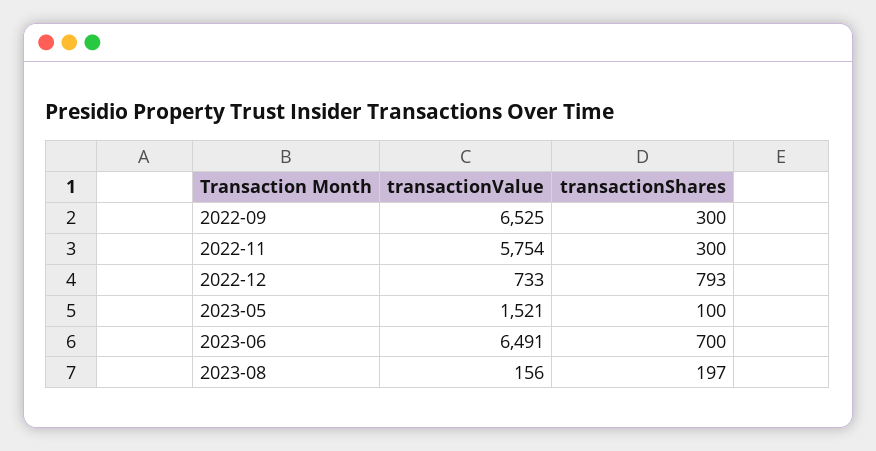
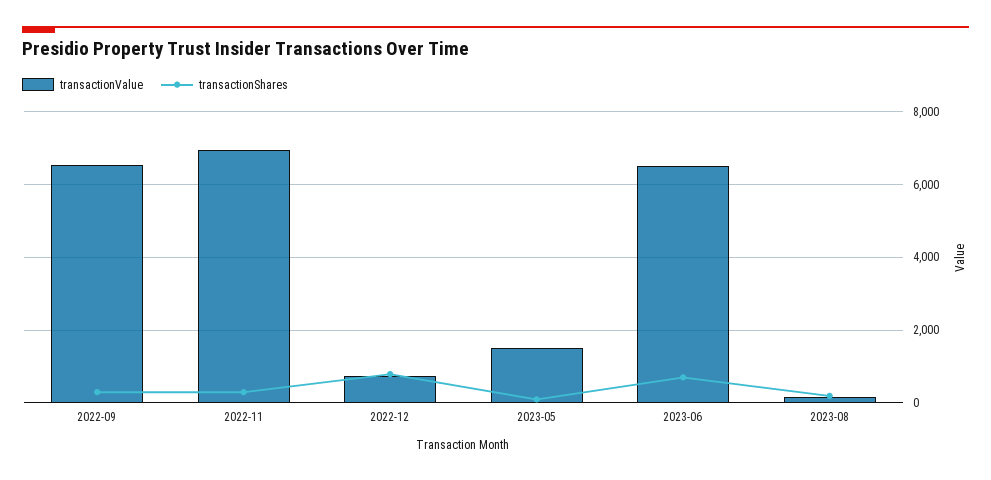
  {
    "transactionValue": {
      "2022-09": 6525,
-     "2022-11": 5754,
+     "2022-11": 7000,
      "2022-12": 733,
      "2023-05": 1521,
      "2023-06": 6491,
      "2023-08": 156
    },
    "transactionShares": {
      "2022-09": 300,
      "2022-11": 300,
      "2022-12": 793,
      "2023-05": 100,
      "2023-06": 700,
      "2023-08": 197
    }
  }

